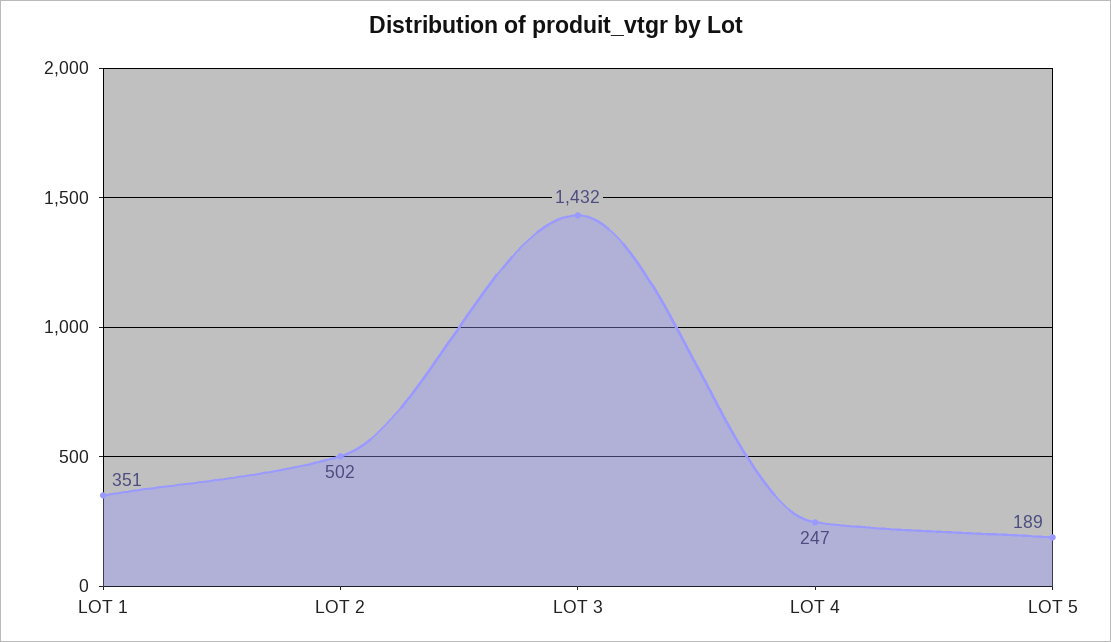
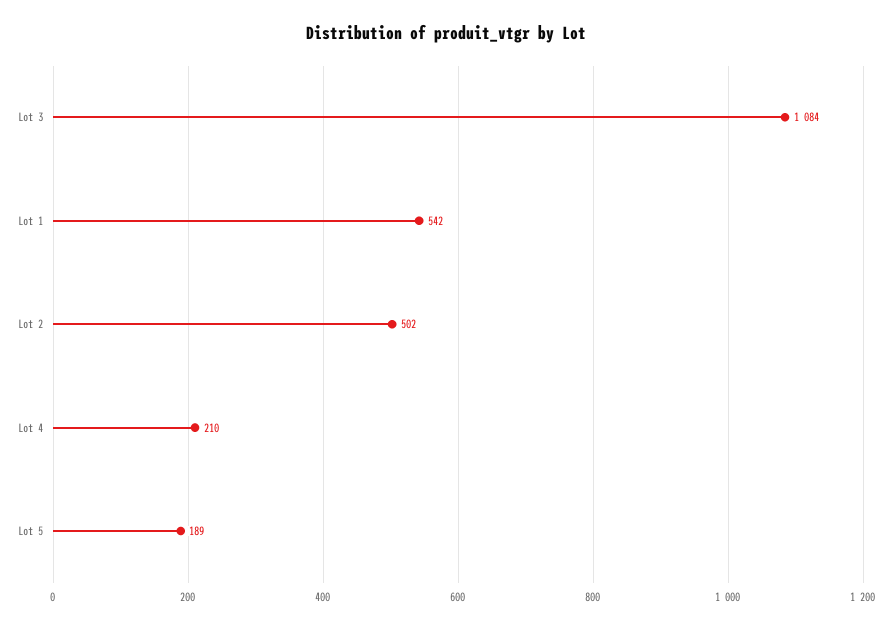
  {
-   "LOT 1": 351,
+   "LOT 1": 542,
    "LOT 2": 502,
-   "LOT 3": 1432,
+   "LOT 3": 1084,
-   "LOT 4": 247,
+   "LOT 4": 210,
    "LOT 5": 189
  }

